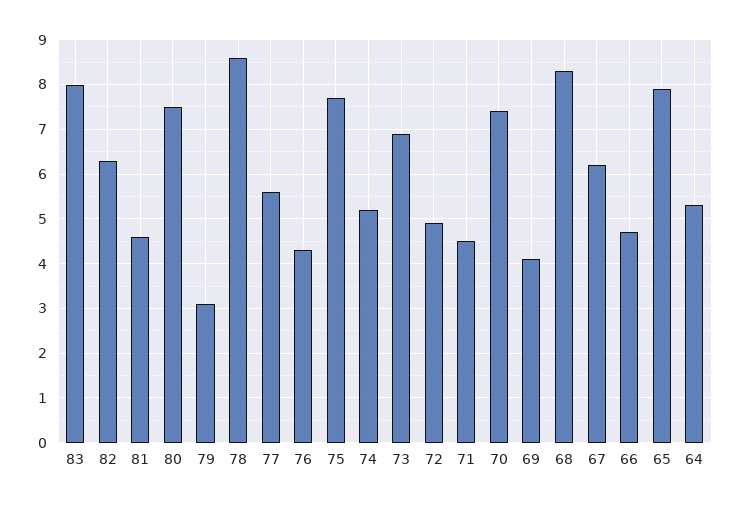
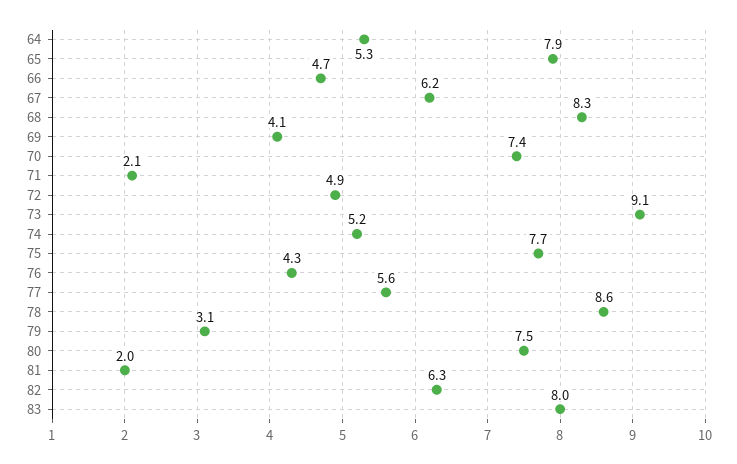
  {
    "83": 8,
    "82": 6.3,
-   "81": 4.5,
+   "81": 2,
    "80": 7.5,
    "79": 3.1,
    "78": 8.6,
    "77": 5.6,
    "76": 4.3,
    "75": 7.7,
    "74": 5.2,
-   "73": 7,
+   "73": 9.1,
    "72": 4.9,
-   "71": 4.5,
+   "71": 2.1,
    "70": 7.4,
    "69": 4.1,
    "68": 8.3,
    "67": 6.2,
    "66": 4.7,
    "65": 7.9,
    "64": 5.3
  }

